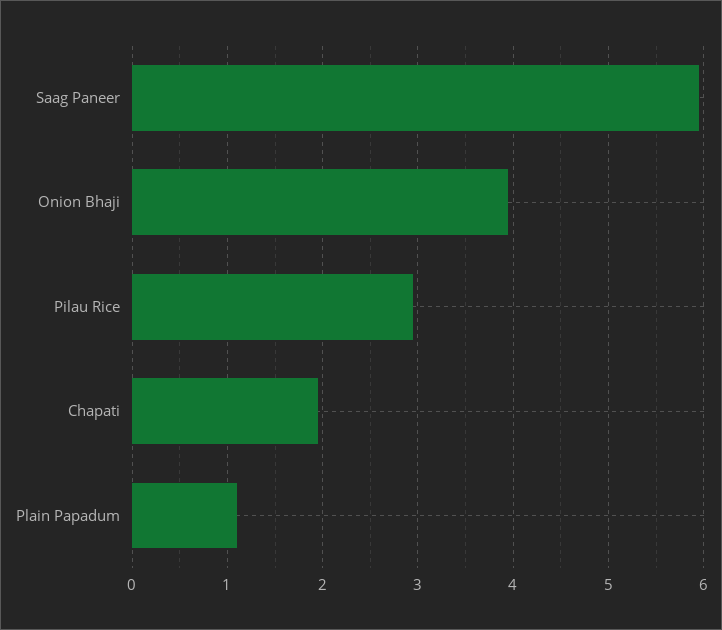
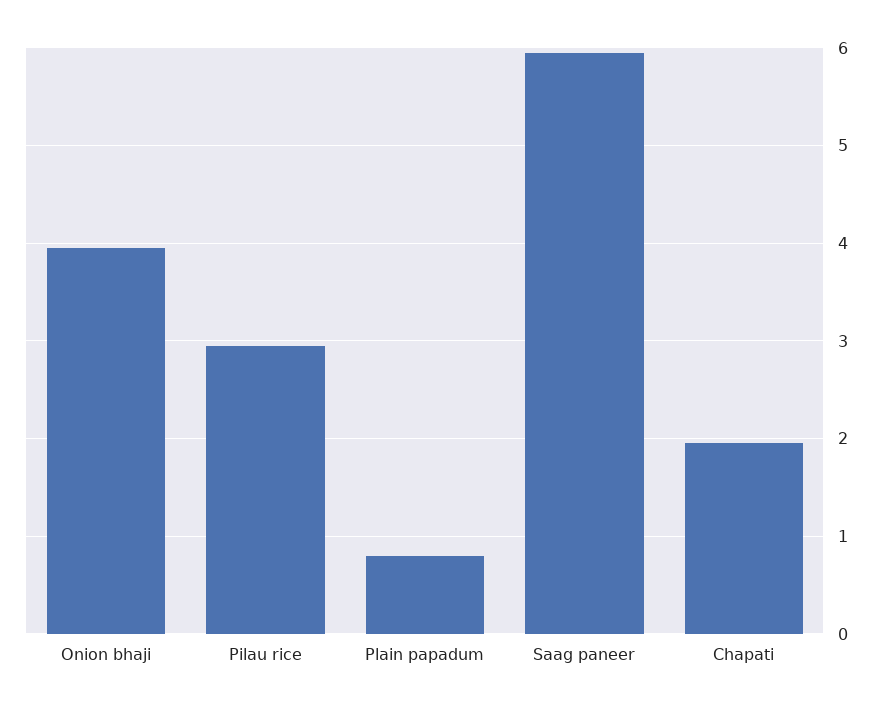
  {
    "Saag Paneer": 6,
    "Onion Bhaji": 4,
    "Pilau Rice": 3,
    "Chapati": 2,
-   "Plain Papadum": 1.1
+   "Plain Papadum": 0.8
  }

